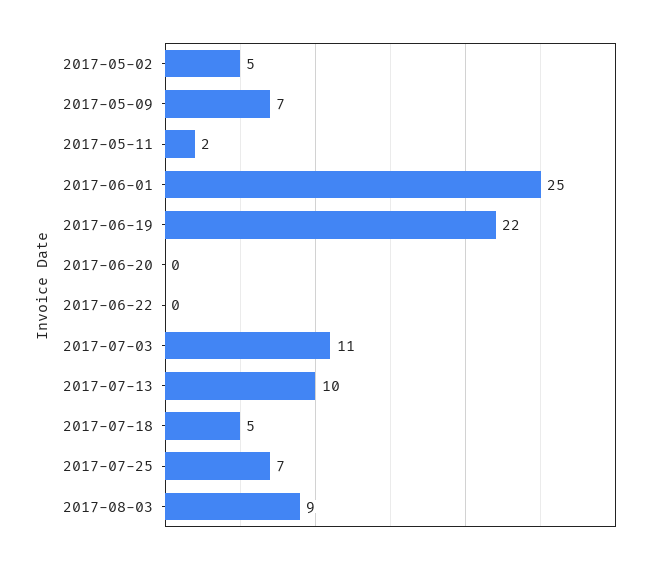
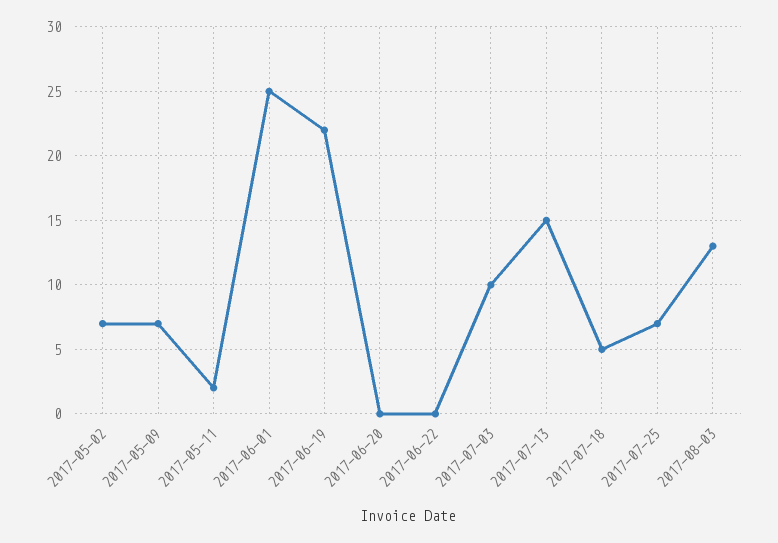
  {
-   "2017-05-02": 5,
+   "2017-05-02": 7,
    "2017-05-09": 7,
    "2017-05-11": 2,
    "2017-06-01": 25,
    "2017-06-19": 22,
    "2017-06-20": 0,
    "2017-06-22": 0,
-   "2017-07-03": 11,
+   "2017-07-03": 10,
-   "2017-07-13": 10,
+   "2017-07-13": 15,
    "2017-07-18": 5,
    "2017-07-25": 7,
-   "2017-08-03": 9
+   "2017-08-03": 13
  }

